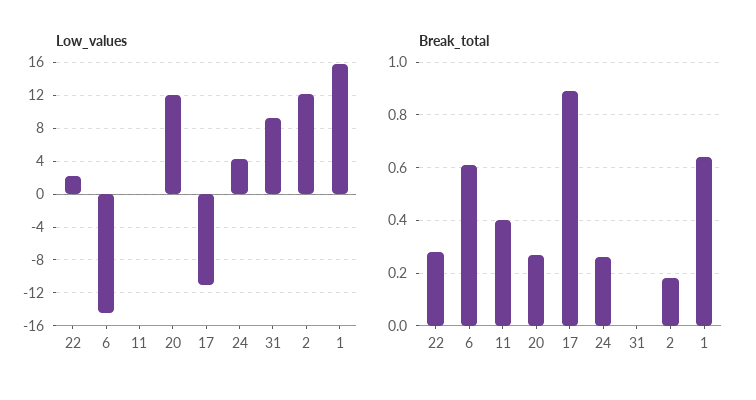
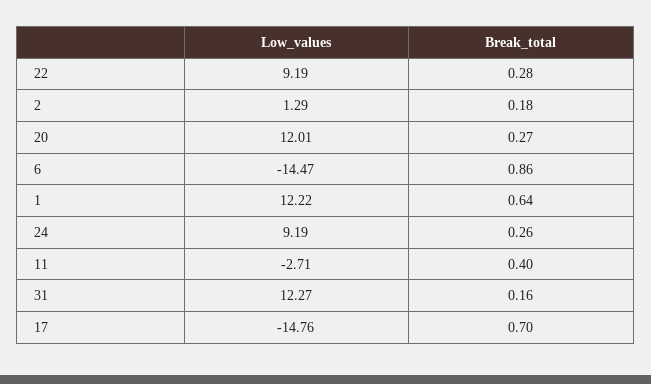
  {
    "Low_values": {
-     "22": 2,
+     "22": 9.19,
      "6": -14.47,
-     "11": 0,
+     "11": -2.71,
      "20": 12.01,
-     "17": -11,
+     "17": -14.76,
-     "24": 4,
+     "24": 9.19,
-     "31": 9,
+     "31": 12.27,
-     "2": 12,
+     "2": 1.29,
-     "1": 16
+     "1": 12.22
    },
    "Break_total": {
      "22": 0.28,
-     "6": 0.6,
+     "6": 0.86,
      "11": 0.4,
      "20": 0.27,
-     "17": 0.9,
+     "17": 0.7,
      "24": 0.26,
-     "31": 0,
+     "31": 0.16,
      "2": 0.18,
      "1": 0.64
    }
  }

